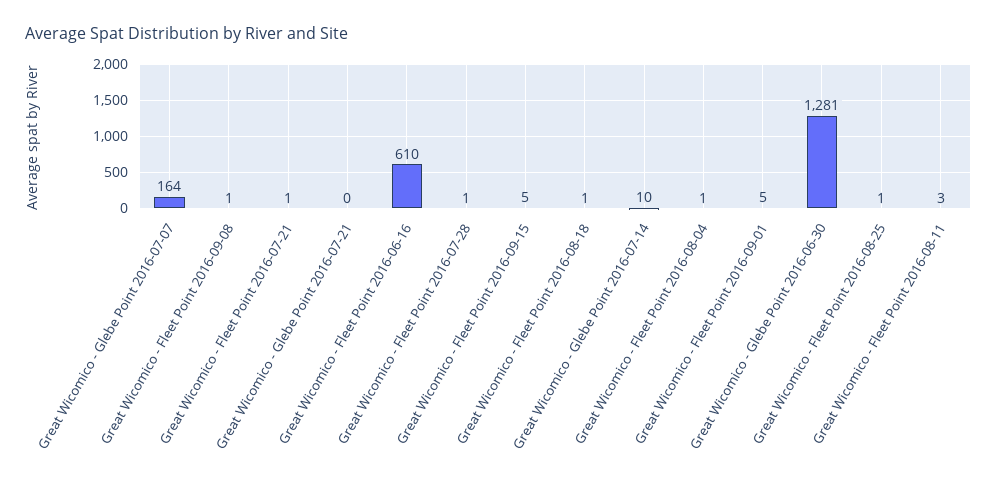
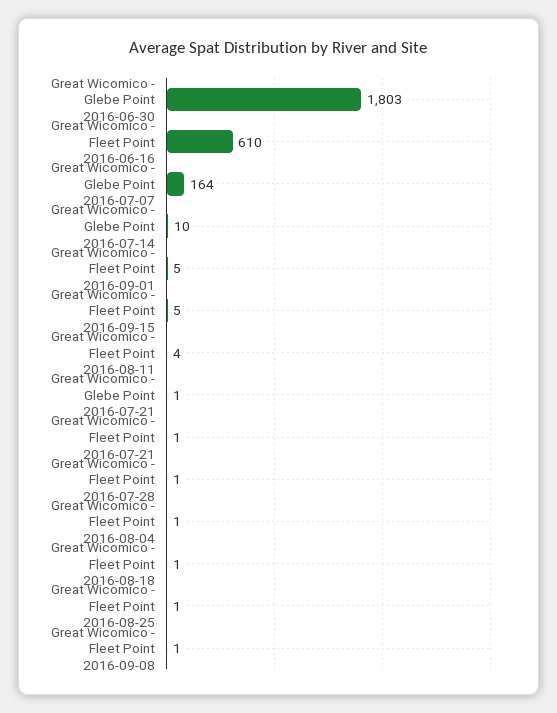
  {
    "Great Wicomico - Glebe Point 2016-07-07": 164,
    "Great Wicomico - Fleet Point 2016-09-08": 1,
    "Great Wicomico - Fleet Point 2016-07-21": 1,
-   "Great Wicomico - Glebe Point 2016-07-21": 0,
+   "Great Wicomico - Glebe Point 2016-07-21": 1,
    "Great Wicomico - Fleet Point 2016-06-16": 610,
    "Great Wicomico - Fleet Point 2016-07-28": 1,
    "Great Wicomico - Fleet Point 2016-09-15": 5,
    "Great Wicomico - Fleet Point 2016-08-18": 1,
    "Great Wicomico - Glebe Point 2016-07-14": 10,
    "Great Wicomico - Fleet Point 2016-08-04": 1,
    "Great Wicomico - Fleet Point 2016-09-01": 5,
-   "Great Wicomico - Glebe Point 2016-06-30": 1281,
+   "Great Wicomico - Glebe Point 2016-06-30": 1803,
    "Great Wicomico - Fleet Point 2016-08-25": 1,
-   "Great Wicomico - Fleet Point 2016-08-11": 3
+   "Great Wicomico - Fleet Point 2016-08-11": 4
  }

